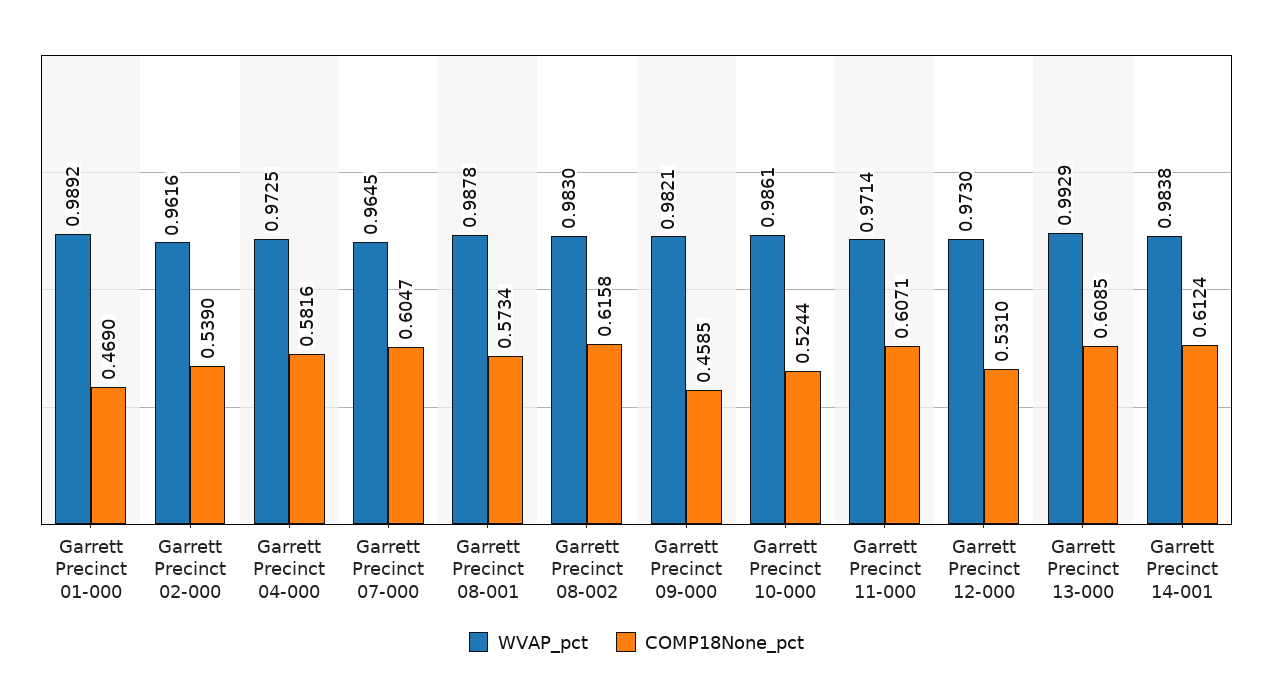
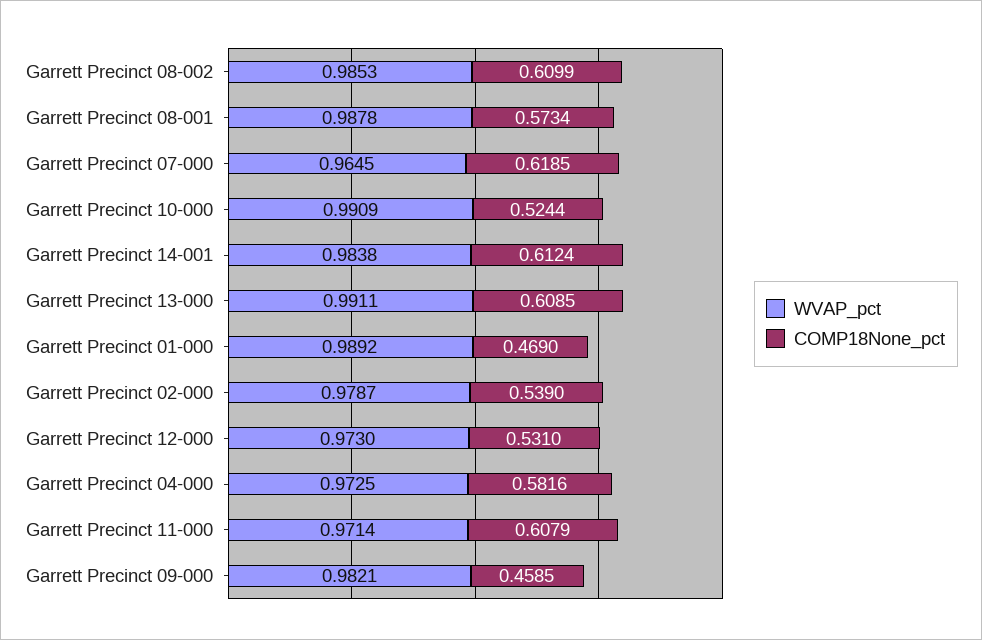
  {
    "WVAP_pct": {
      "Garrett Precinct 01-000": 0.9892,
-     "Garrett Precinct 02-000": 0.9616,
+     "Garrett Precinct 02-000": 0.9787,
      "Garrett Precinct 04-000": 0.9725,
      "Garrett Precinct 07-000": 0.9645,
      "Garrett Precinct 08-001": 0.9878,
-     "Garrett Precinct 08-002": 0.983,
+     "Garrett Precinct 08-002": 0.9853,
      "Garrett Precinct 09-000": 0.9821,
-     "Garrett Precinct 10-000": 0.9861,
+     "Garrett Precinct 10-000": 0.9909,
      "Garrett Precinct 11-000": 0.9714,
      "Garrett Precinct 12-000": 0.973,
-     "Garrett Precinct 13-000": 0.9929,
+     "Garrett Precinct 13-000": 0.9911,
      "Garrett Precinct 14-001": 0.9838
    },
    "COMP18None_pct": {
      "Garrett Precinct 01-000": 0.469,
      "Garrett Precinct 02-000": 0.539,
      "Garrett Precinct 04-000": 0.5816,
-     "Garrett Precinct 07-000": 0.6047,
+     "Garrett Precinct 07-000": 0.6185,
      "Garrett Precinct 08-001": 0.5734,
-     "Garrett Precinct 08-002": 0.6158,
+     "Garrett Precinct 08-002": 0.6099,
      "Garrett Precinct 09-000": 0.4585,
      "Garrett Precinct 10-000": 0.5244,
-     "Garrett Precinct 11-000": 0.6071,
+     "Garrett Precinct 11-000": 0.6079,
      "Garrett Precinct 12-000": 0.531,
      "Garrett Precinct 13-000": 0.6085,
      "Garrett Precinct 14-001": 0.6124
    }
  }

